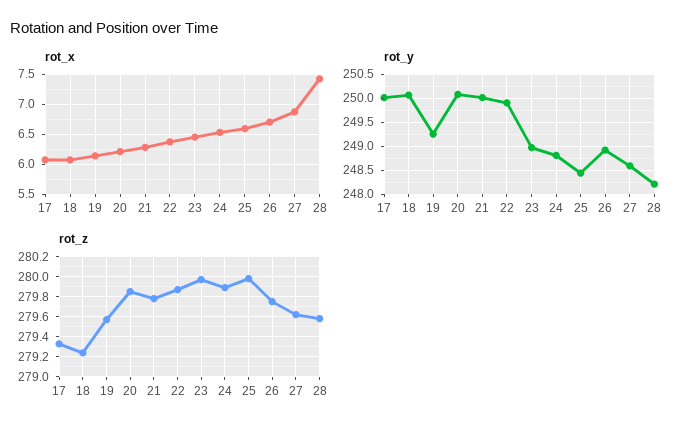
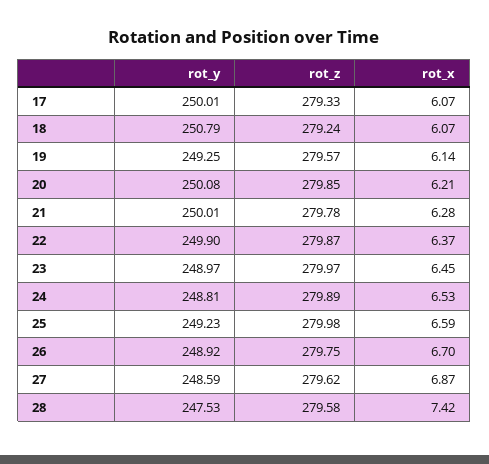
  {
    "rot_x": {
      "17": 6.07,
      "18": 6.07,
      "19": 6.14,
      "20": 6.21,
      "21": 6.28,
      "22": 6.37,
      "23": 6.45,
      "24": 6.53,
      "25": 6.59,
      "26": 6.7,
      "27": 6.87,
      "28": 7.42
    },
    "rot_y": {
      "17": 250.01,
-     "18": 250,
+     "18": 250.79,
      "19": 249.25,
      "20": 250.08,
      "21": 250.01,
      "22": 249.9,
      "23": 248.97,
      "24": 248.81,
-     "25": 248.5,
+     "25": 249.23,
      "26": 248.92,
      "27": 248.59,
-     "28": 248.25
+     "28": 247.53
    },
    "rot_z": {
      "17": 279.33,
      "18": 279.24,
      "19": 279.57,
      "20": 279.85,
      "21": 279.78,
      "22": 279.87,
      "23": 279.97,
      "24": 279.89,
      "25": 279.98,
      "26": 279.75,
      "27": 279.62,
      "28": 279.58
    }
  }

